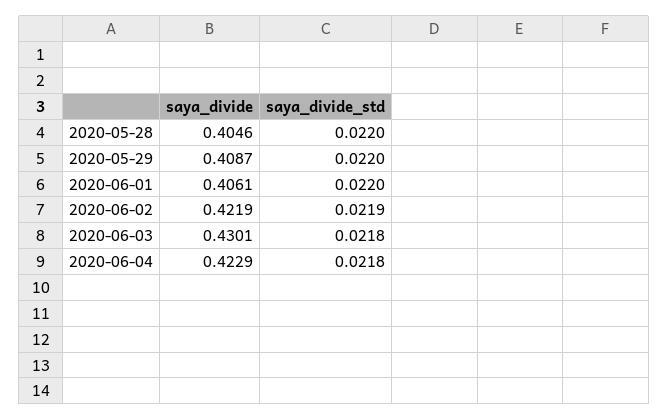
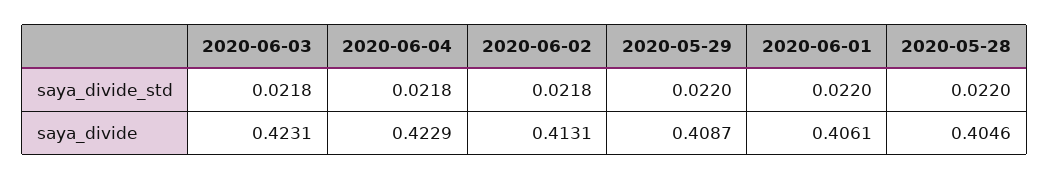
  {
    "saya_divide": {
      "2020-05-28": 0.4046,
      "2020-05-29": 0.4087,
      "2020-06-01": 0.4061,
-     "2020-06-02": 0.4219,
+     "2020-06-02": 0.4131,
-     "2020-06-03": 0.4301,
+     "2020-06-03": 0.4231,
      "2020-06-04": 0.4229
    },
    "saya_divide_std": {
      "2020-05-28": 0.022,
      "2020-05-29": 0.022,
      "2020-06-01": 0.022,
-     "2020-06-02": 0.0219,
+     "2020-06-02": 0.0218,
      "2020-06-03": 0.0218,
      "2020-06-04": 0.0218
    }
  }

